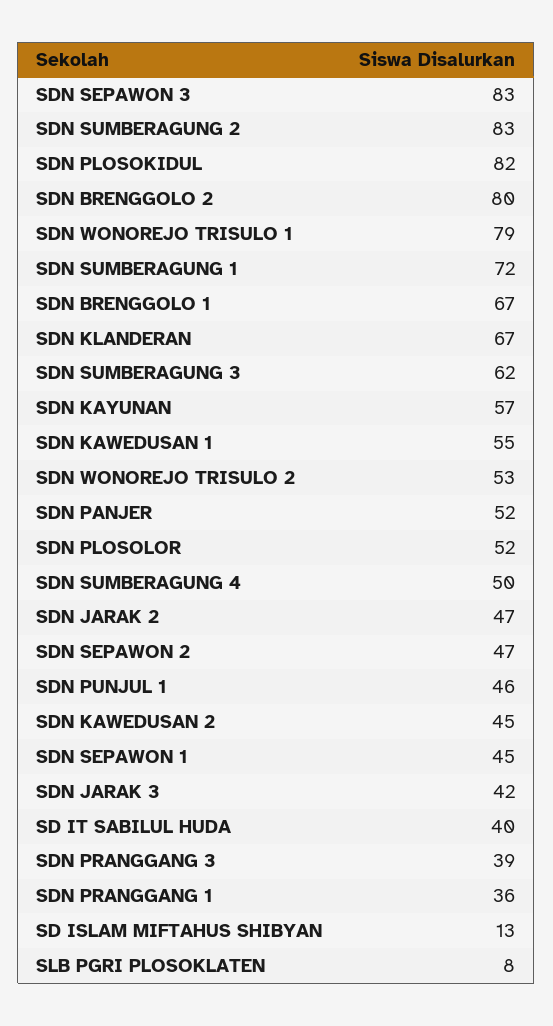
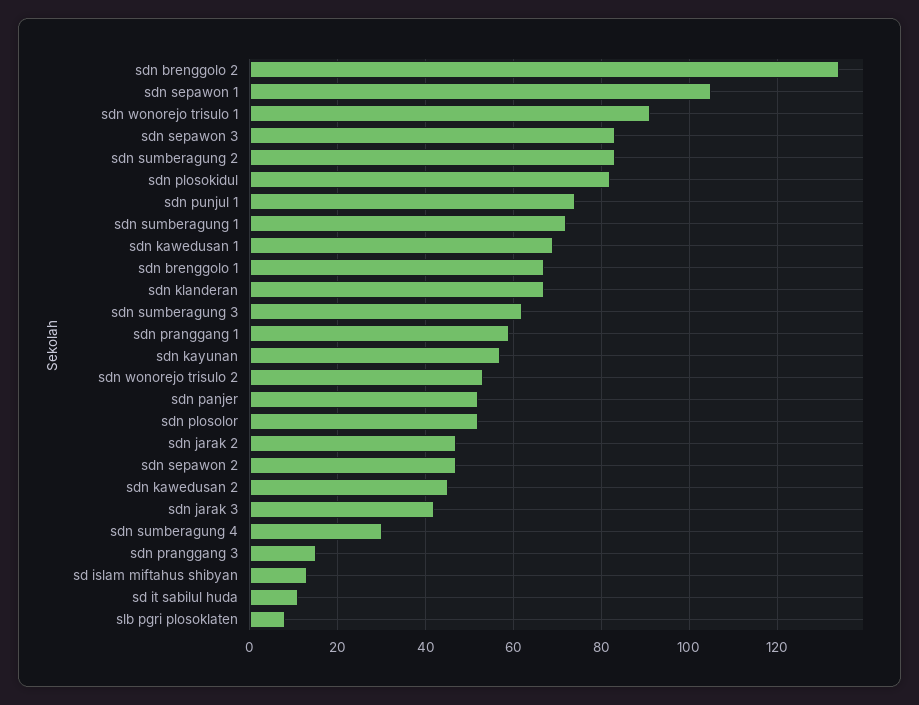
  {
    "SDN SEPAWON 3": 83,
    "SDN SUMBERAGUNG 2": 83,
    "SDN PLOSOKIDUL": 82,
-   "SDN BRENGGOLO 2": 80,
+   "SDN BRENGGOLO 2": 135,
-   "SDN WONOREJO TRISULO 1": 79,
+   "SDN WONOREJO TRISULO 1": 90,
    "SDN SUMBERAGUNG 1": 72,
    "SDN BRENGGOLO 1": 67,
    "SDN KLANDERAN": 67,
    "SDN SUMBERAGUNG 3": 62,
    "SDN KAYUNAN": 57,
-   "SDN KAWEDUSAN 1": 55,
+   "SDN KAWEDUSAN 1": 70,
    "SDN WONOREJO TRISULO 2": 53,
    "SDN PANJER": 52,
    "SDN PLOSOLOR": 52,
-   "SDN SUMBERAGUNG 4": 50,
+   "SDN SUMBERAGUNG 4": 30,
    "SDN JARAK 2": 47,
    "SDN SEPAWON 2": 47,
-   "SDN PUNJUL 1": 46,
+   "SDN PUNJUL 1": 75,
    "SDN KAWEDUSAN 2": 45,
-   "SDN SEPAWON 1": 45,
+   "SDN SEPAWON 1": 105,
    "SDN JARAK 3": 42,
-   "SD IT SABILUL HUDA": 40,
+   "SD IT SABILUL HUDA": 10,
-   "SDN PRANGGANG 3": 39,
+   "SDN PRANGGANG 3": 15,
-   "SDN PRANGGANG 1": 36,
+   "SDN PRANGGANG 1": 60,
    "SD ISLAM MIFTAHUS SHIBYAN": 13,
    "SLB PGRI PLOSOKLATEN": 8
  }

